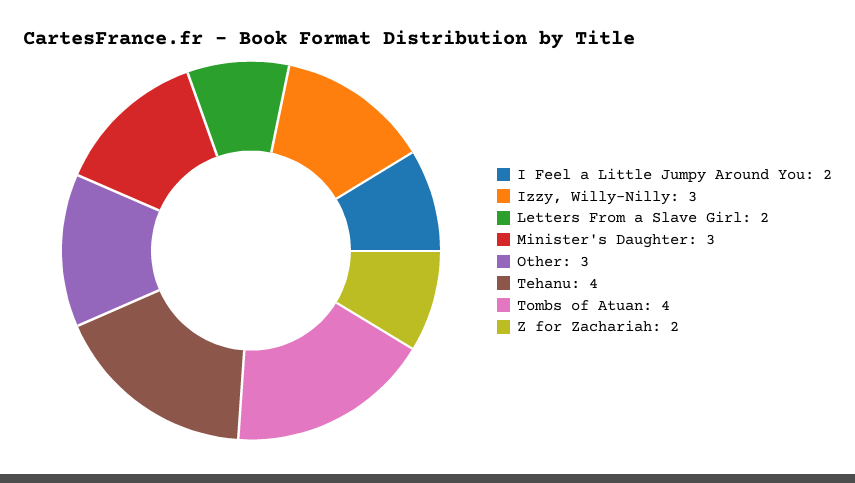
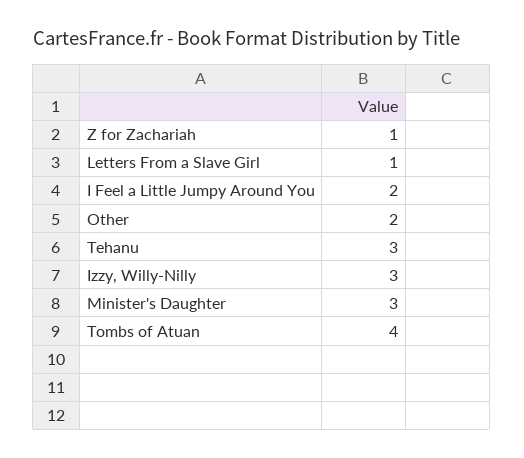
  {
    "I Feel a Little Jumpy Around You": 2,
    "Izzy, Willy-Nilly": 3,
-   "Letters From a Slave Girl": 2,
+   "Letters From a Slave Girl": 1,
    "Minister's Daughter": 3,
-   "Other": 3,
+   "Other": 2,
-   "Tehanu": 4,
+   "Tehanu": 3,
    "Tombs of Atuan": 4,
-   "Z for Zachariah": 2
+   "Z for Zachariah": 1
  }

